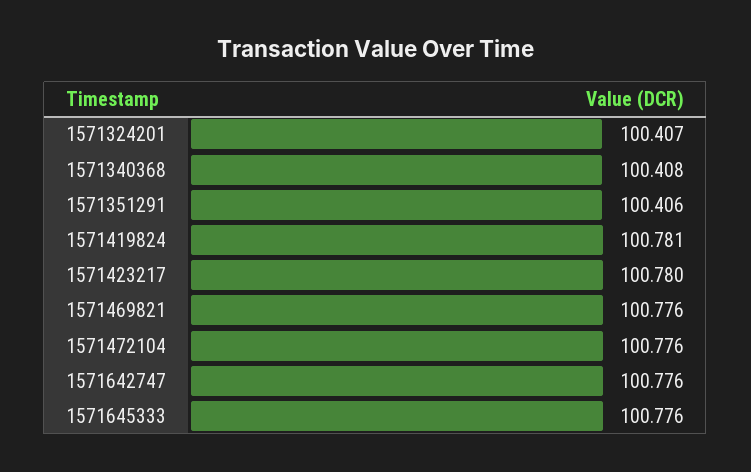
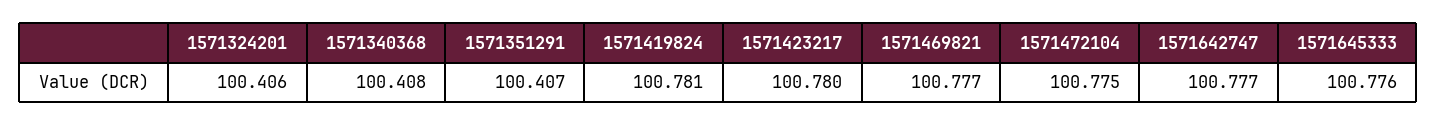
  {
-   "1571324201": 100.407,
+   "1571324201": 100.406,
    "1571340368": 100.408,
-   "1571351291": 100.406,
+   "1571351291": 100.407,
    "1571419824": 100.781,
    "1571423217": 100.78,
-   "1571469821": 100.776,
+   "1571469821": 100.777,
-   "1571472104": 100.776,
+   "1571472104": 100.775,
-   "1571642747": 100.776,
+   "1571642747": 100.777,
    "1571645333": 100.776
  }

